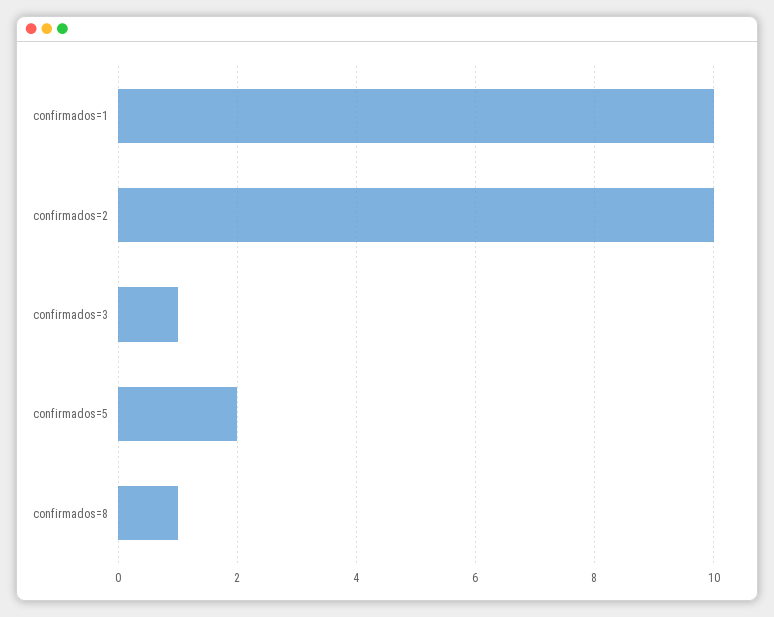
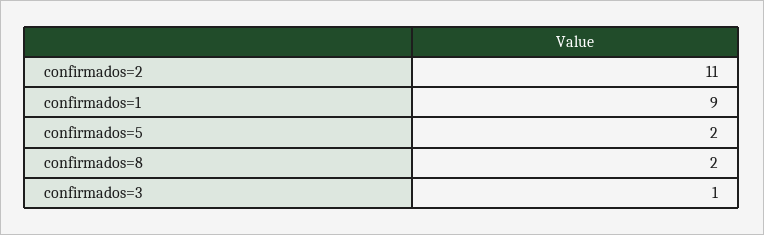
  {
-   "confirmados=1": 10,
+   "confirmados=1": 9,
-   "confirmados=2": 10,
+   "confirmados=2": 11,
    "confirmados=3": 1,
    "confirmados=5": 2,
-   "confirmados=8": 1
+   "confirmados=8": 2
  }

